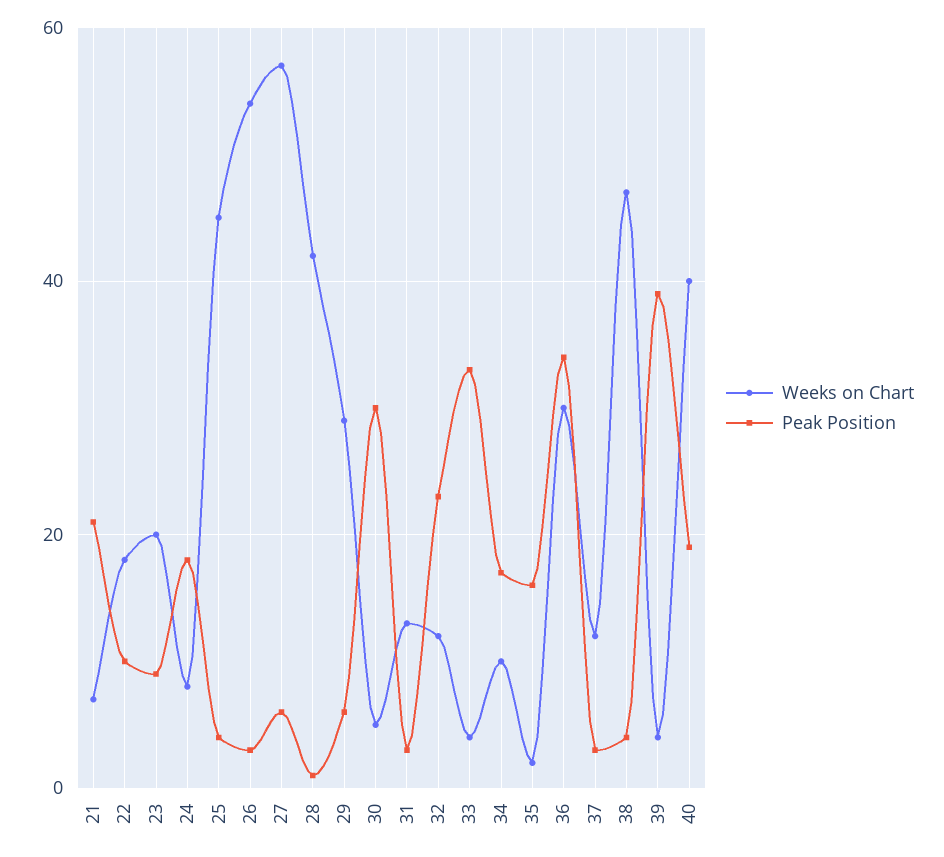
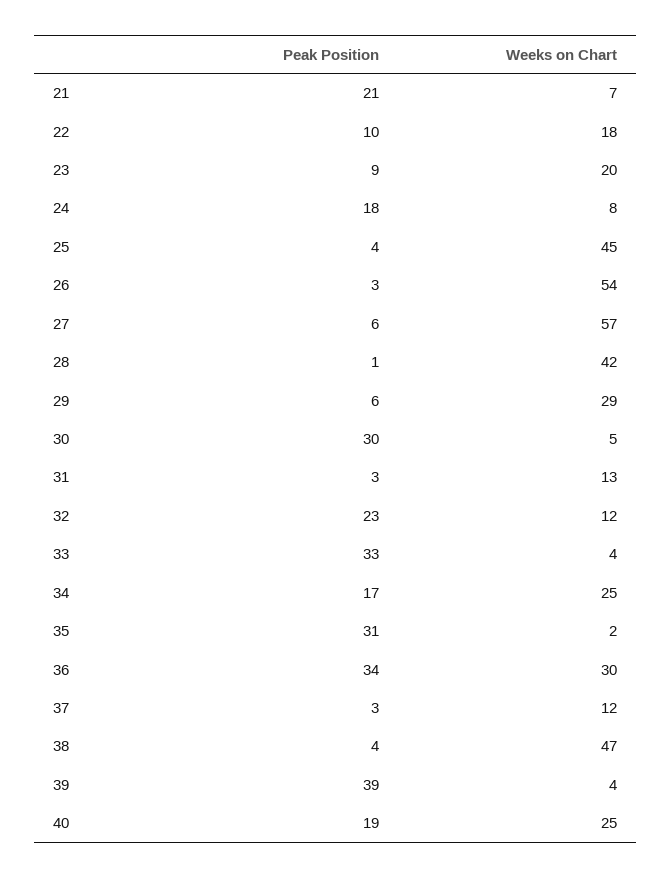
  {
    "Weeks on Chart": {
      "21": 7,
      "22": 18,
      "23": 20,
      "24": 8,
      "25": 45,
      "26": 54,
      "27": 57,
      "28": 42,
      "29": 29,
      "30": 5,
      "31": 13,
      "32": 12,
      "33": 4,
-     "34": 10,
+     "34": 25,
      "35": 2,
      "36": 30,
      "37": 12,
      "38": 47,
      "39": 4,
-     "40": 40
+     "40": 25
    },
    "Peak Position": {
      "21": 21,
      "22": 10,
      "23": 9,
      "24": 18,
      "25": 4,
      "26": 3,
      "27": 6,
      "28": 1,
      "29": 6,
      "30": 30,
      "31": 3,
      "32": 23,
      "33": 33,
      "34": 17,
-     "35": 15,
+     "35": 31,
      "36": 34,
      "37": 3,
      "38": 4,
      "39": 39,
      "40": 19
    }
  }

